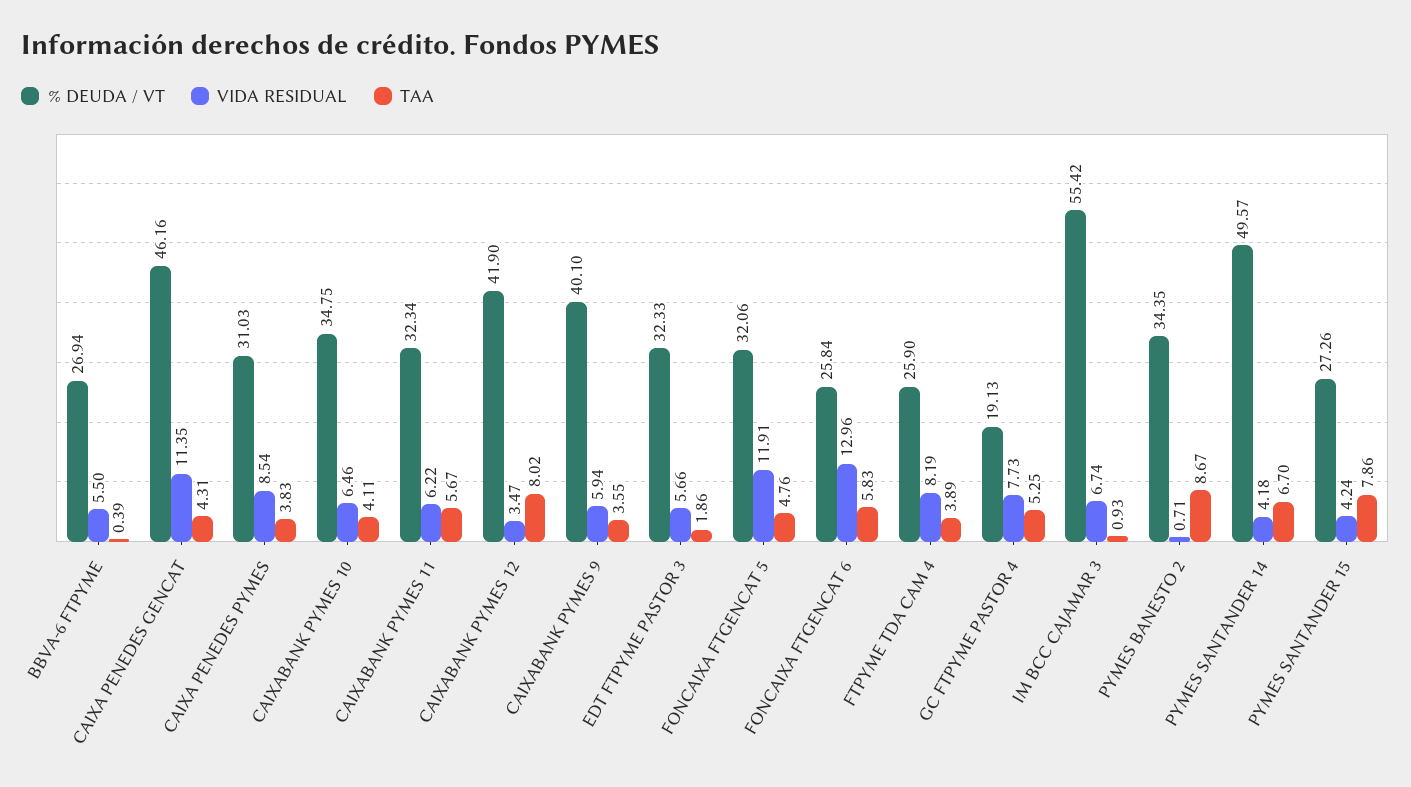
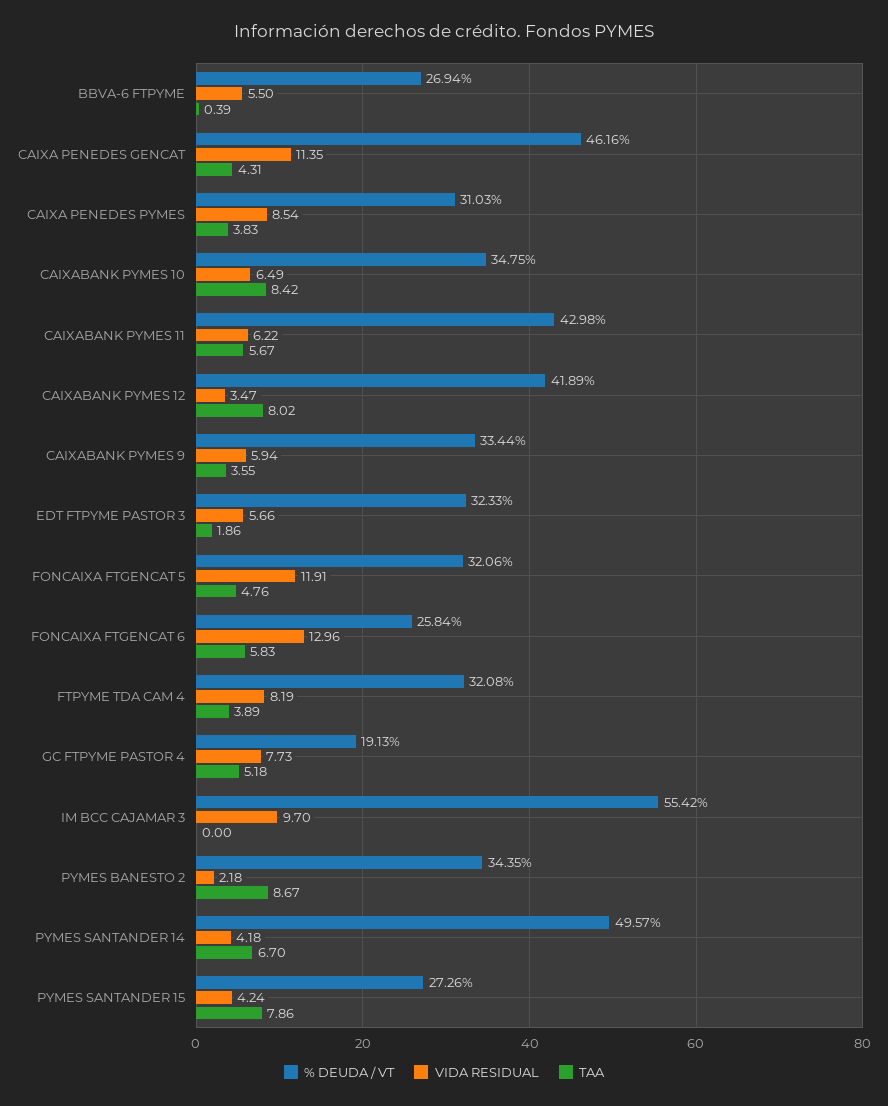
  {
    "% DEUDA / VT": {
      "BBVA-6 FTPYME": 26.94,
      "CAIXA PENEDES GENCAT": 46.16,
      "CAIXA PENEDES PYMES": 31.03,
      "CAIXABANK PYMES 10": 34.75,
-     "CAIXABANK PYMES 11": 32.34,
+     "CAIXABANK PYMES 11": 42.98,
-     "CAIXABANK PYMES 12": 41.9,
+     "CAIXABANK PYMES 12": 41.89,
-     "CAIXABANK PYMES 9": 40.1,
+     "CAIXABANK PYMES 9": 33.44,
      "EDT FTPYME PASTOR 3": 32.33,
      "FONCAIXA FTGENCAT 5": 32.06,
      "FONCAIXA FTGENCAT 6": 25.84,
-     "FTPYME TDA CAM 4": 25.9,
+     "FTPYME TDA CAM 4": 32.08,
      "GC FTPYME PASTOR 4": 19.13,
      "IM BCC CAJAMAR 3": 55.42,
      "PYMES BANESTO 2": 34.35,
      "PYMES SANTANDER 14": 49.57,
      "PYMES SANTANDER 15": 27.26
    },
    "VIDA RESIDUAL": {
      "BBVA-6 FTPYME": 5.5,
      "CAIXA PENEDES GENCAT": 11.35,
      "CAIXA PENEDES PYMES": 8.54,
-     "CAIXABANK PYMES 10": 6.46,
+     "CAIXABANK PYMES 10": 6.49,
      "CAIXABANK PYMES 11": 6.22,
      "CAIXABANK PYMES 12": 3.47,
      "CAIXABANK PYMES 9": 5.94,
      "EDT FTPYME PASTOR 3": 5.66,
      "FONCAIXA FTGENCAT 5": 11.91,
      "FONCAIXA FTGENCAT 6": 12.96,
      "FTPYME TDA CAM 4": 8.19,
      "GC FTPYME PASTOR 4": 7.73,
-     "IM BCC CAJAMAR 3": 6.74,
+     "IM BCC CAJAMAR 3": 9.7,
-     "PYMES BANESTO 2": 0.71,
+     "PYMES BANESTO 2": 2.18,
      "PYMES SANTANDER 14": 4.18,
      "PYMES SANTANDER 15": 4.24
    },
    "TAA": {
      "BBVA-6 FTPYME": 0.39,
      "CAIXA PENEDES GENCAT": 4.31,
      "CAIXA PENEDES PYMES": 3.83,
-     "CAIXABANK PYMES 10": 4.11,
+     "CAIXABANK PYMES 10": 8.42,
      "CAIXABANK PYMES 11": 5.67,
      "CAIXABANK PYMES 12": 8.02,
      "CAIXABANK PYMES 9": 3.55,
      "EDT FTPYME PASTOR 3": 1.86,
      "FONCAIXA FTGENCAT 5": 4.76,
      "FONCAIXA FTGENCAT 6": 5.83,
      "FTPYME TDA CAM 4": 3.89,
-     "GC FTPYME PASTOR 4": 5.25,
+     "GC FTPYME PASTOR 4": 5.18,
-     "IM BCC CAJAMAR 3": 0.93,
+     "IM BCC CAJAMAR 3": 0,
      "PYMES BANESTO 2": 8.67,
      "PYMES SANTANDER 14": 6.7,
      "PYMES SANTANDER 15": 7.86
    }
  }

